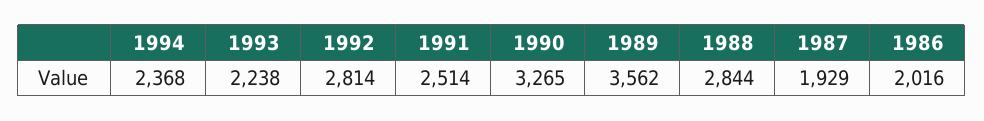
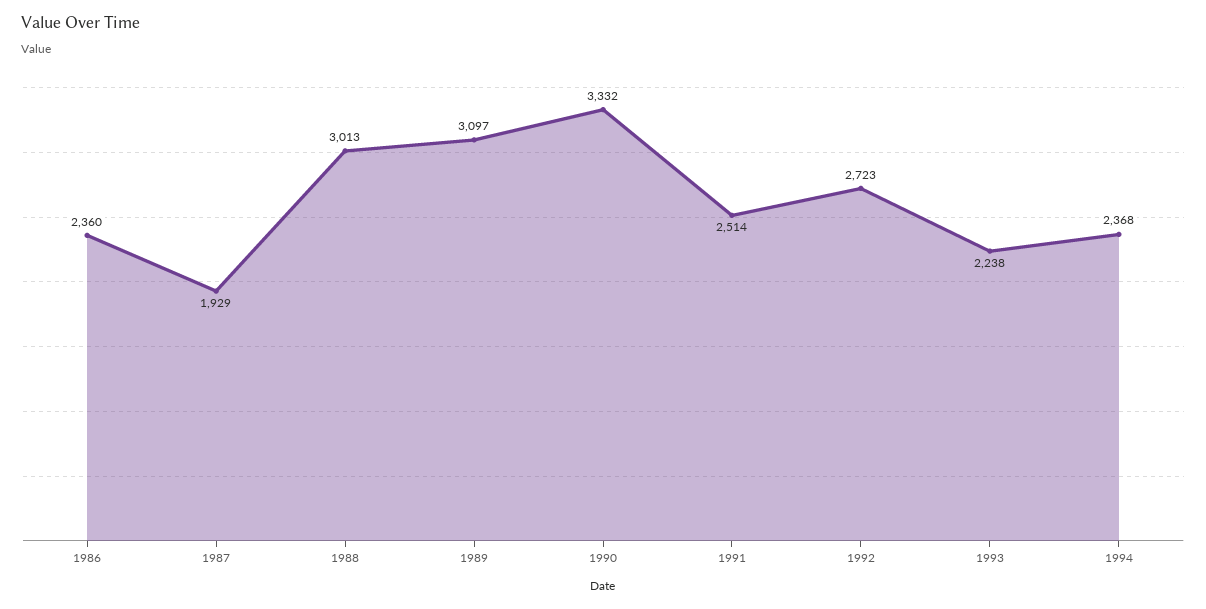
  {
    "1994": 2368,
    "1993": 2238,
-   "1992": 2814,
+   "1992": 2723,
    "1991": 2514,
-   "1990": 3265,
+   "1990": 3332,
-   "1989": 3562,
+   "1989": 3097,
-   "1988": 2844,
+   "1988": 3013,
    "1987": 1929,
-   "1986": 2016
+   "1986": 2360
  }

